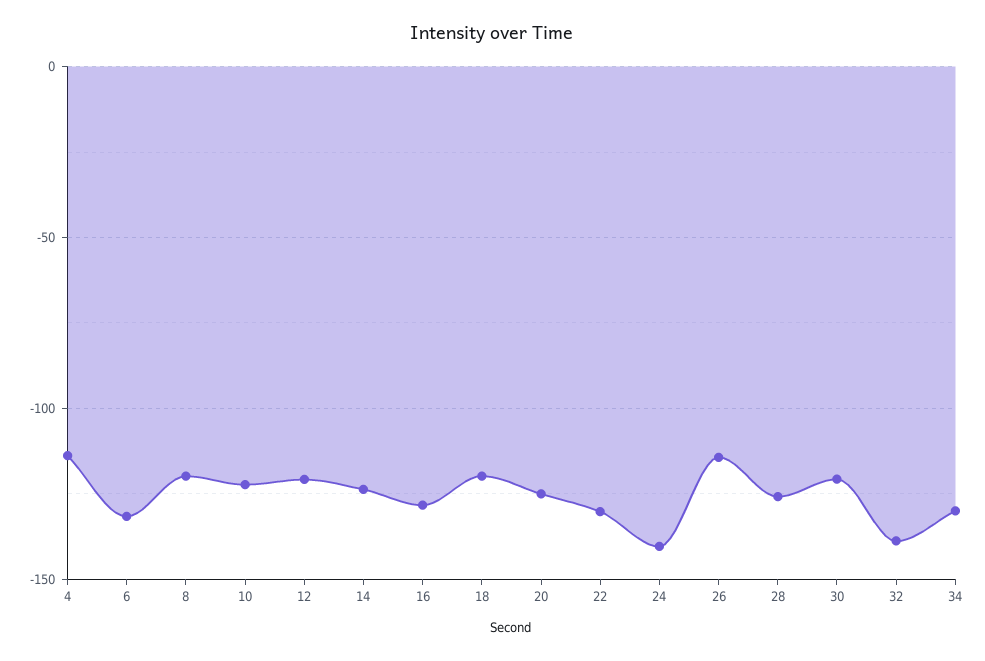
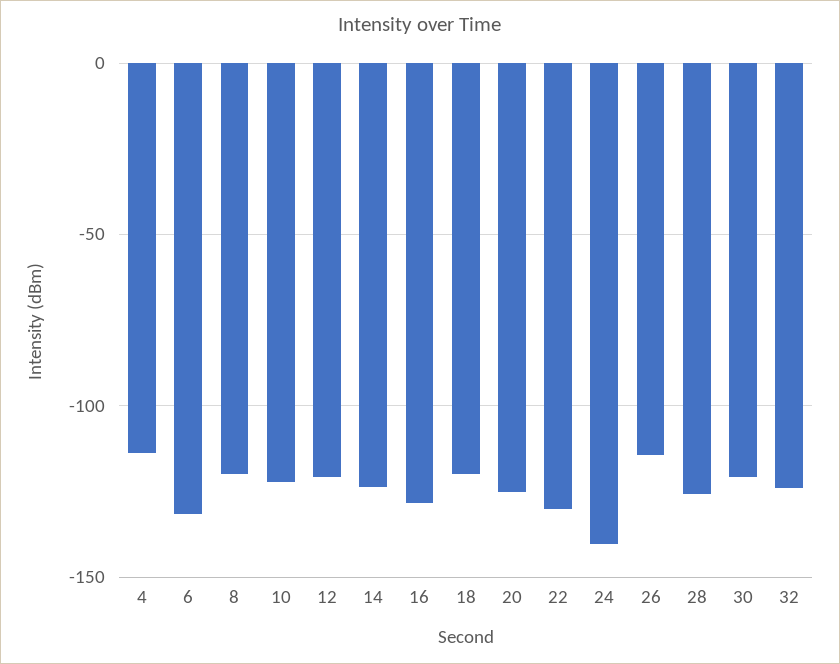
  {
    "4": -115,
    "6": -130,
    "8": -120,
    "10": -120,
    "12": -120,
    "14": -125,
    "16": -130,
    "18": -120,
    "20": -125,
    "22": -130,
    "24": -140,
    "26": -115,
    "28": -125,
    "30": -120,
-   "32": -140,
+   "32": -125
-   "34": -130
  }

